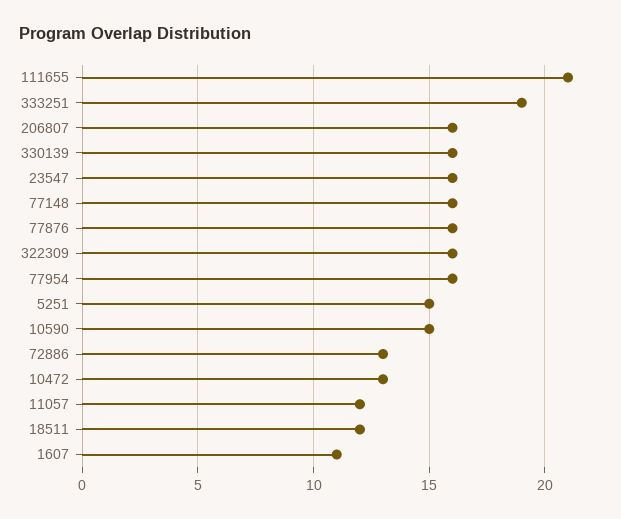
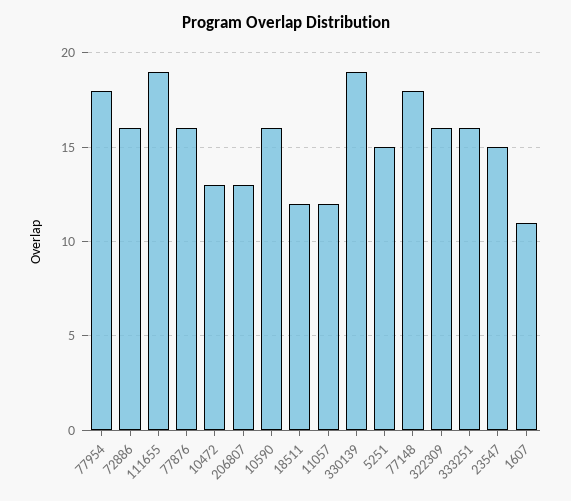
  {
-   "111655": 21,
+   "111655": 19,
-   "333251": 19,
+   "333251": 16,
-   "206807": 16,
+   "206807": 13,
-   "330139": 16,
+   "330139": 19,
-   "23547": 16,
+   "23547": 15,
-   "77148": 16,
+   "77148": 18,
    "77876": 16,
    "322309": 16,
-   "77954": 16,
+   "77954": 18,
    "5251": 15,
-   "10590": 15,
+   "10590": 16,
-   "72886": 13,
+   "72886": 16,
    "10472": 13,
    "11057": 12,
    "18511": 12,
    "1607": 11
  }

